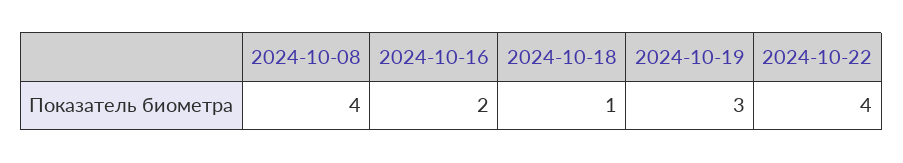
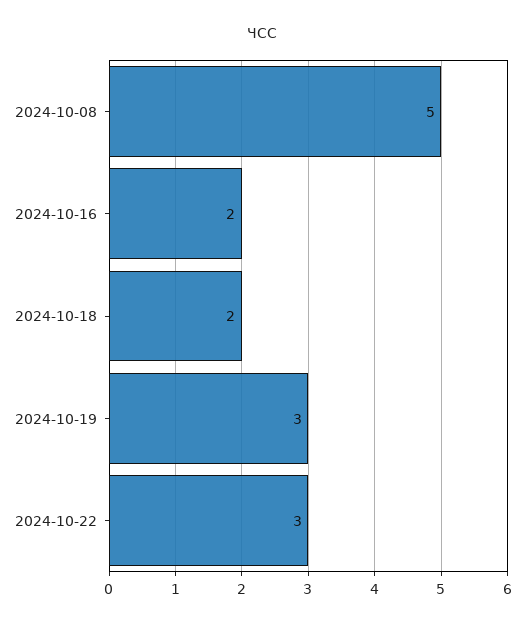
  {
-   "2024-10-08": 4,
+   "2024-10-08": 5,
    "2024-10-16": 2,
-   "2024-10-18": 1,
+   "2024-10-18": 2,
    "2024-10-19": 3,
-   "2024-10-22": 4
+   "2024-10-22": 3
  }

